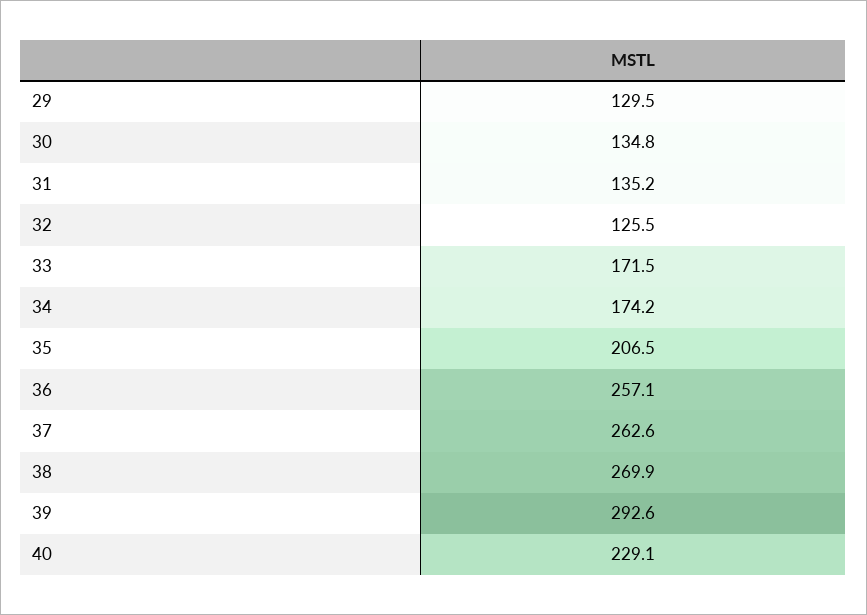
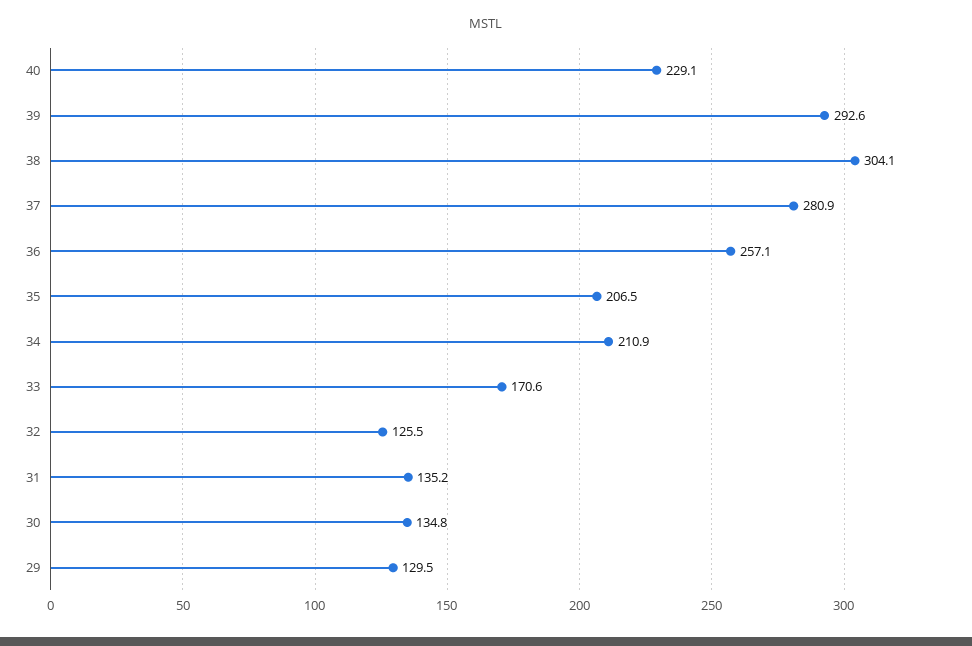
  {
    "29": 129.5,
    "30": 134.8,
    "31": 135.2,
    "32": 125.5,
-   "33": 171.5,
+   "33": 170.6,
-   "34": 174.2,
+   "34": 210.9,
    "35": 206.5,
    "36": 257.1,
-   "37": 262.6,
+   "37": 280.9,
-   "38": 269.9,
+   "38": 304.1,
    "39": 292.6,
    "40": 229.1
  }

